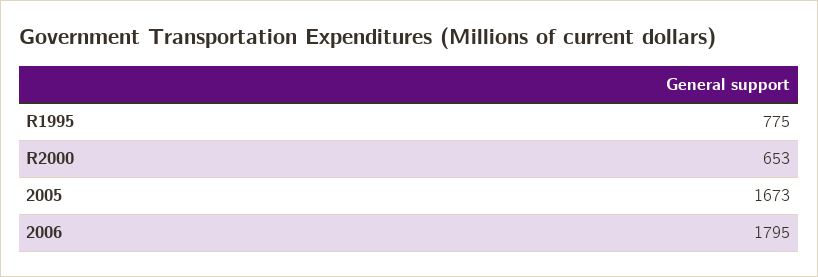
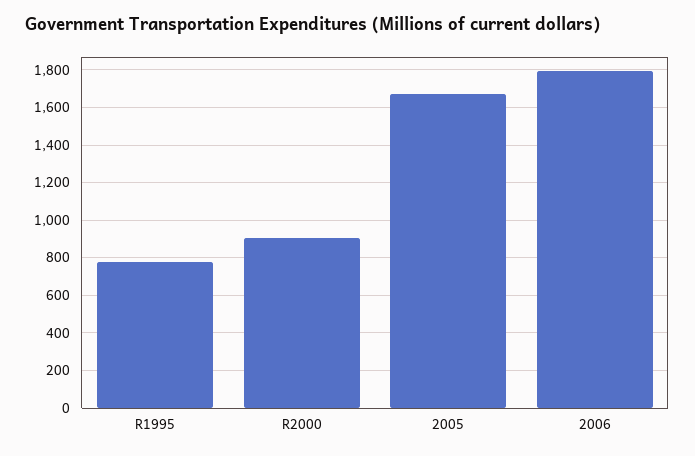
  {
    "R1995": 775,
-   "R2000": 653,
+   "R2000": 900,
    "2005": 1673,
    "2006": 1795
  }

